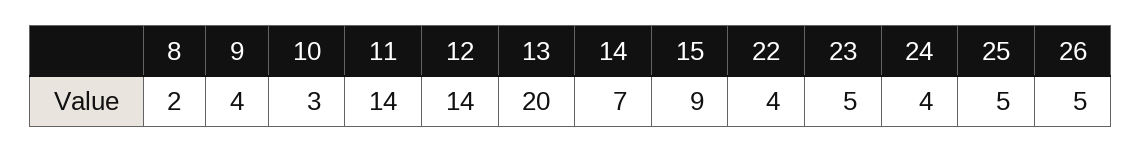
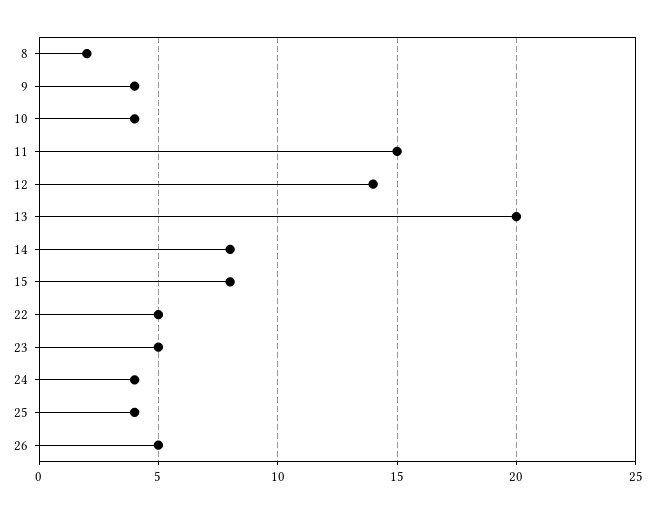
  {
    "8": 2,
    "9": 4,
-   "10": 3,
+   "10": 4,
-   "11": 14,
+   "11": 15,
    "12": 14,
    "13": 20,
-   "14": 7,
+   "14": 8,
-   "15": 9,
+   "15": 8,
-   "22": 4,
+   "22": 5,
    "23": 5,
    "24": 4,
-   "25": 5,
+   "25": 4,
    "26": 5
  }

